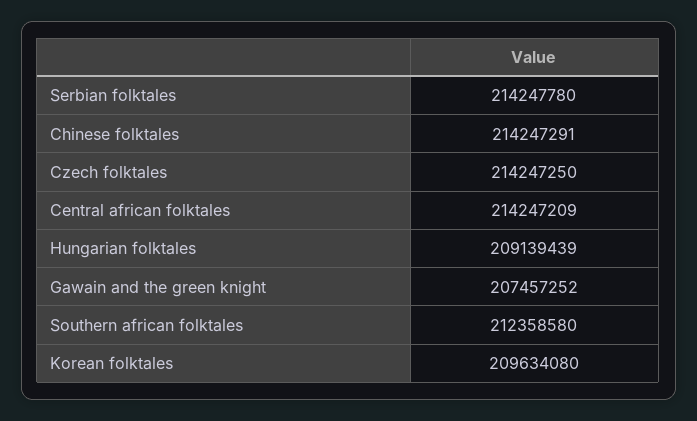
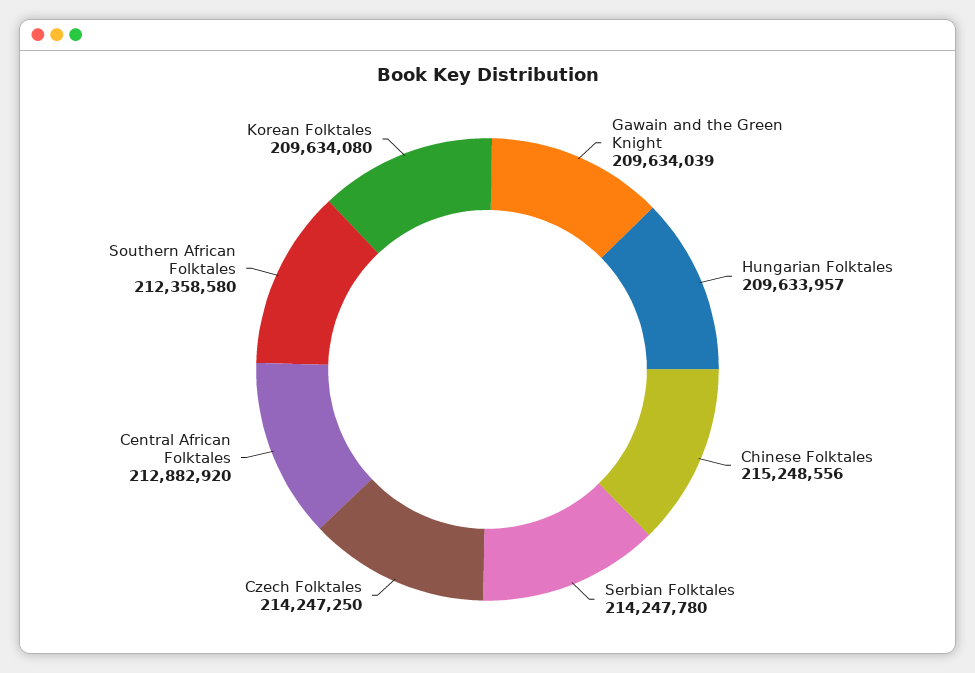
  {
    "Serbian folktales": 214247780,
-   "Chinese folktales": 214247291,
+   "Chinese folktales": 215248556,
    "Czech folktales": 214247250,
-   "Central african folktales": 214247209,
+   "Central african folktales": 212882920,
-   "Hungarian folktales": 209139439,
+   "Hungarian folktales": 209633957,
-   "Gawain and the green knight": 207457252,
+   "Gawain and the green knight": 209634039,
    "Southern african folktales": 212358580,
    "Korean folktales": 209634080
  }

